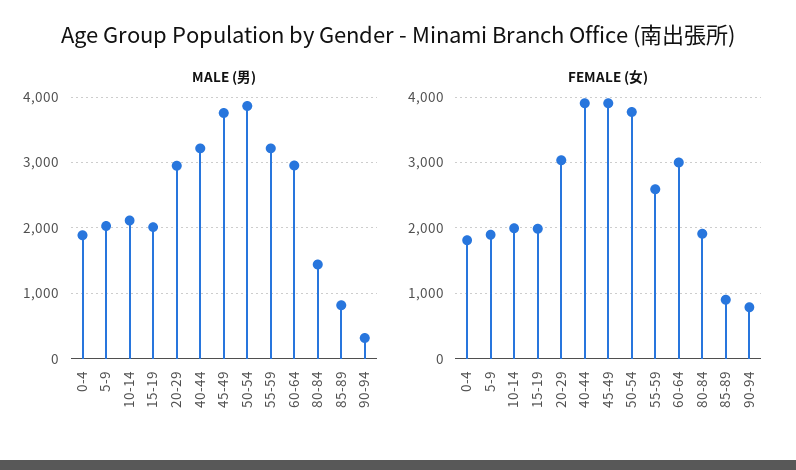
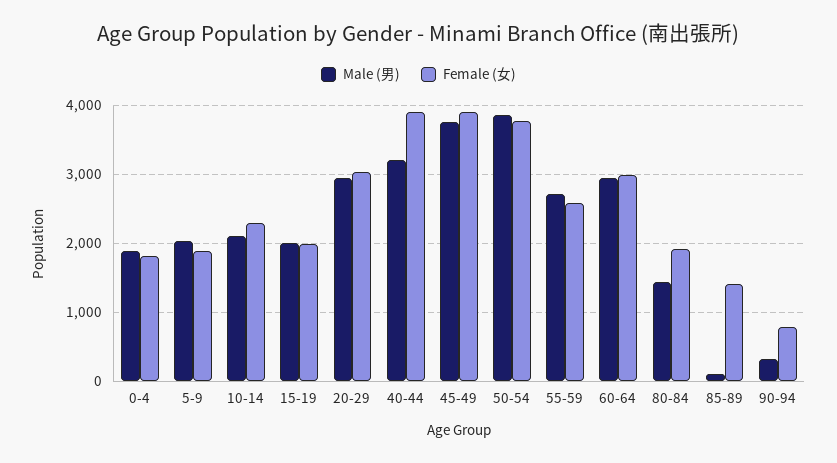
  {
    "MALE (男)": {
      "0-4": 1900,
      "5-9": 2000,
      "10-14": 2100,
      "15-19": 2000,
      "20-29": 3000,
      "40-44": 3200,
      "45-49": 3800,
      "50-54": 3900,
-     "55-59": 3200,
+     "55-59": 2700,
      "60-64": 3000,
      "80-84": 1400,
-     "85-89": 800,
+     "85-89": 100,
      "90-94": 300
    },
    "FEMALE (女)": {
      "0-4": 1800,
      "5-9": 1900,
-     "10-14": 2000,
+     "10-14": 2300,
      "15-19": 2000,
      "20-29": 3000,
      "40-44": 3900,
      "45-49": 3900,
      "50-54": 3800,
      "55-59": 2600,
      "60-64": 3000,
      "80-84": 1900,
-     "85-89": 900,
+     "85-89": 1400,
      "90-94": 800
    }
  }

